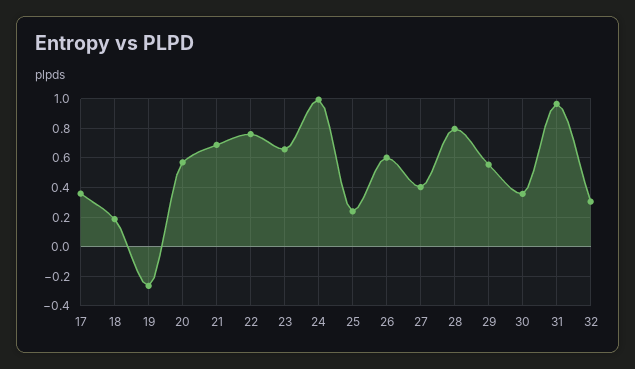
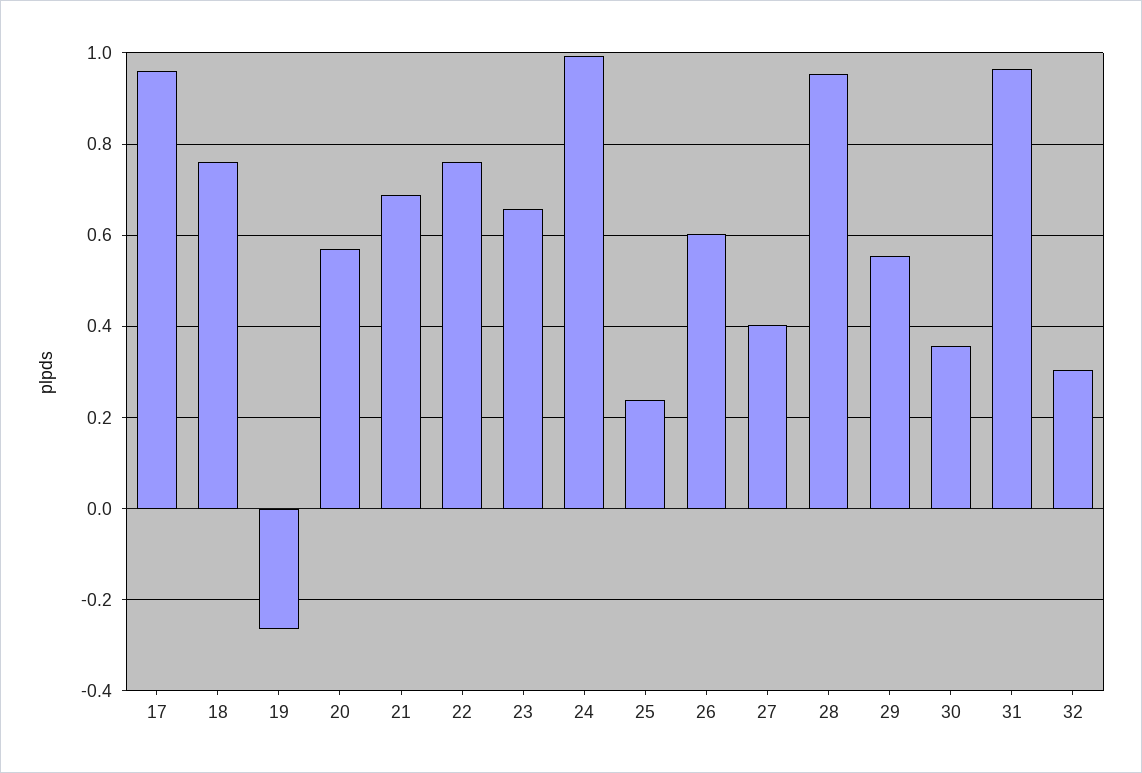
  {
-   "17": 0.35,
+   "17": 0.96,
-   "18": 0.2,
+   "18": 0.76,
    "19": -0.26,
    "20": 0.56,
    "21": 0.68,
    "22": 0.76,
    "23": 0.66,
    "24": 1,
    "25": 0.24,
    "26": 0.6,
    "27": 0.4,
-   "28": 0.8,
+   "28": 0.96,
    "29": 0.56,
    "30": 0.36,
    "31": 0.96,
    "32": 0.3
  }

